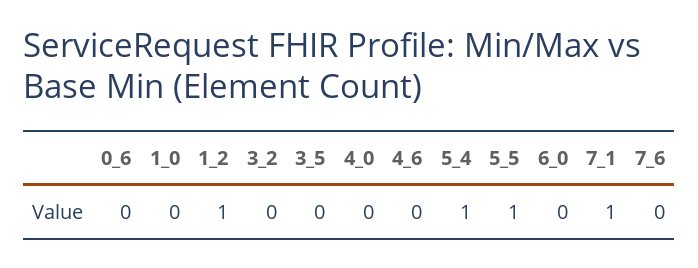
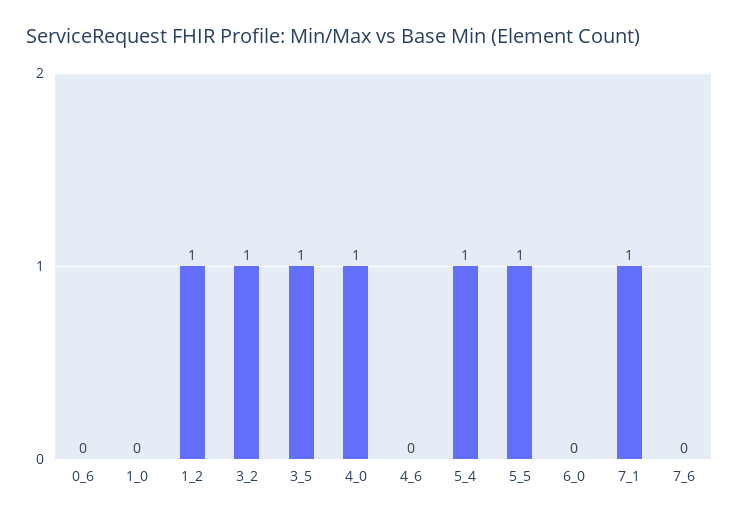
  {
    "0_6": 0,
    "1_0": 0,
    "1_2": 1,
-   "3_2": 0,
+   "3_2": 1,
-   "3_5": 0,
+   "3_5": 1,
-   "4_0": 0,
+   "4_0": 1,
    "4_6": 0,
    "5_4": 1,
    "5_5": 1,
    "6_0": 0,
    "7_1": 1,
    "7_6": 0
  }

